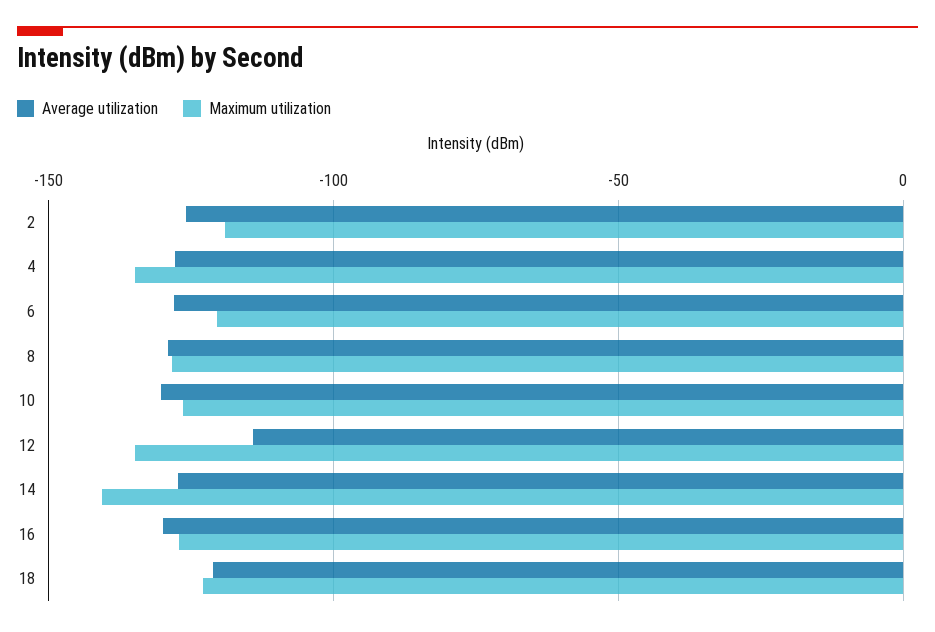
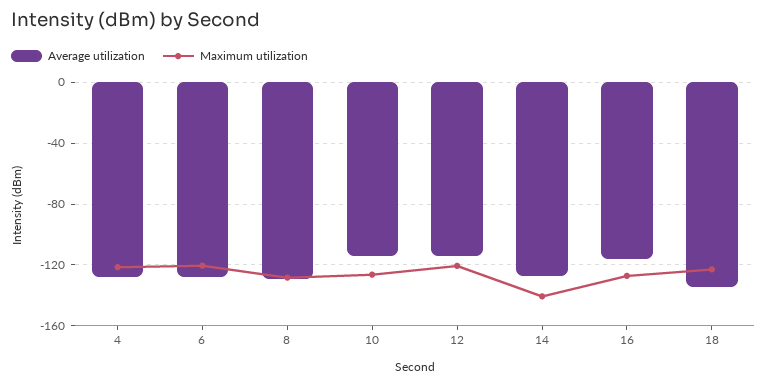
  {
    "Average utilization": {
-     "2": -125,
      "4": -130,
      "6": -130,
      "8": -130,
-     "10": -130,
+     "10": -115,
      "12": -115,
      "14": -125,
-     "16": -130,
+     "16": -115,
-     "18": -120
+     "18": -135
    },
    "Maximum utilization": {
-     "2": -120,
-     "4": -135,
+     "4": -120,
      "6": -120,
      "8": -130,
      "10": -125,
-     "12": -135,
+     "12": -120,
      "14": -140,
      "16": -125,
      "18": -125
    }
  }

